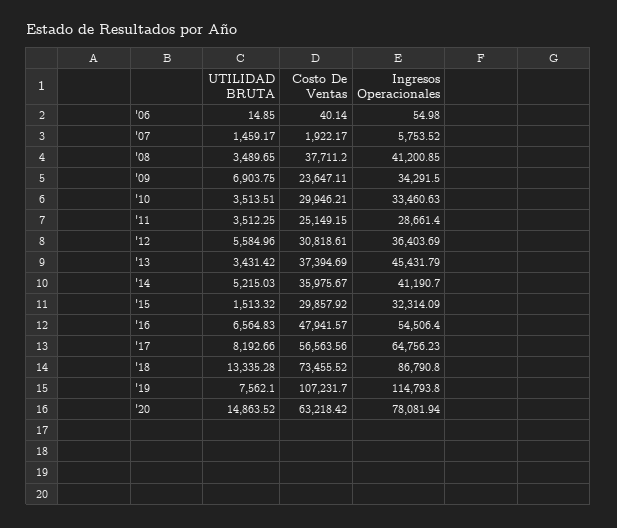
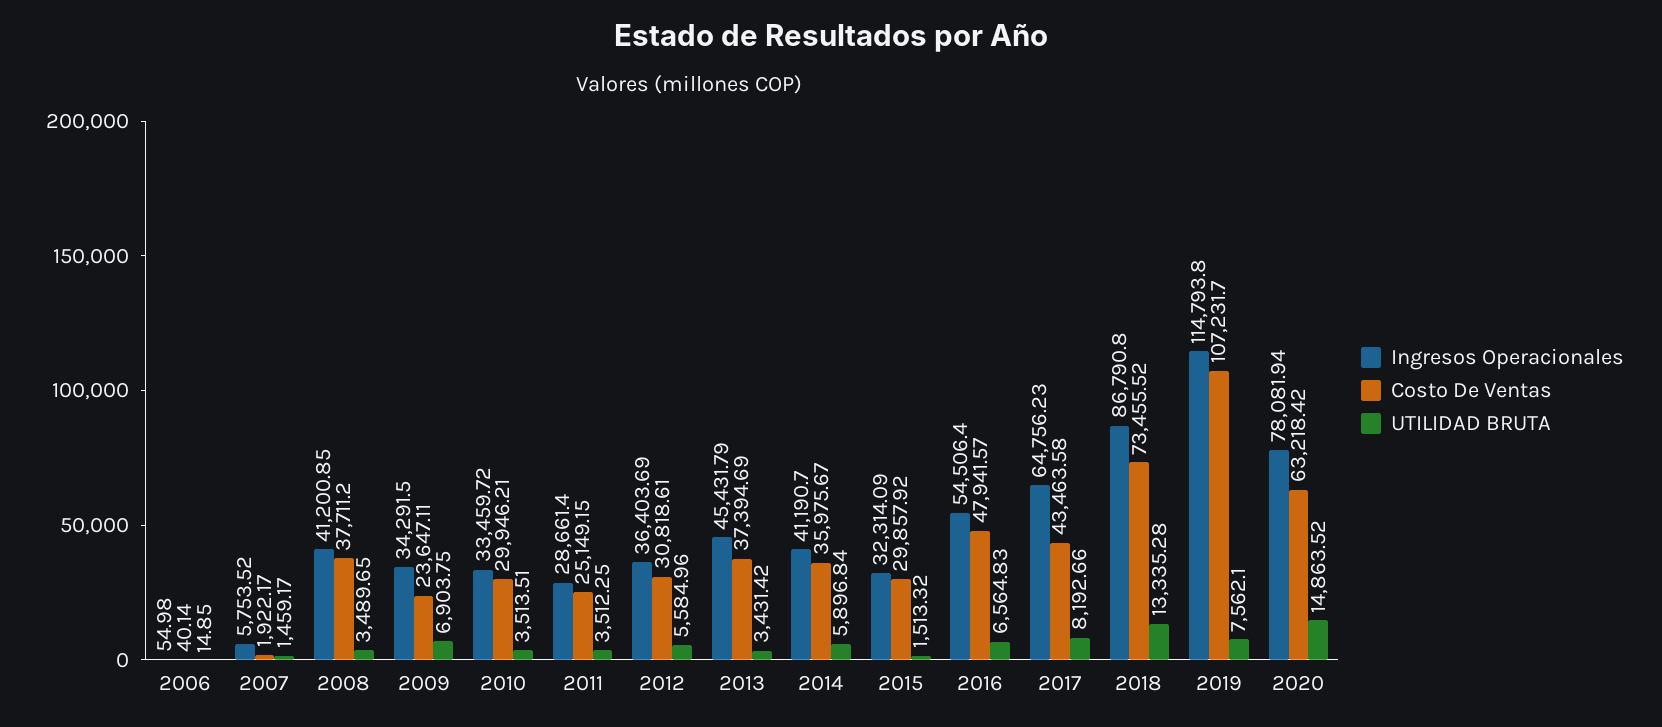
  {
    "UTILIDAD BRUTA": {
      "'06": 14.85,
      "'07": 1459.17,
      "'08": 3489.65,
      "'09": 6903.75,
      "'10": 3513.51,
      "'11": 3512.25,
      "'12": 5584.96,
      "'13": 3431.42,
-     "'14": 5215.03,
+     "'14": 5896.84,
      "'15": 1513.32,
      "'16": 6564.83,
      "'17": 8192.66,
      "'18": 13335.28,
      "'19": 7562.1,
      "'20": 14863.52
    },
    "Costo De Ventas": {
      "'06": 40.14,
      "'07": 1922.17,
      "'08": 37711.2,
      "'09": 23647.11,
      "'10": 29946.21,
      "'11": 25149.15,
      "'12": 30818.61,
      "'13": 37394.69,
      "'14": 35975.67,
      "'15": 29857.92,
      "'16": 47941.57,
-     "'17": 56563.56,
+     "'17": 43463.58,
      "'18": 73455.52,
      "'19": 107231.7,
      "'20": 63218.42
    },
    "Ingresos Operacionales": {
      "'06": 54.98,
      "'07": 5753.52,
      "'08": 41200.85,
      "'09": 34291.5,
-     "'10": 33460.63,
+     "'10": 33459.72,
      "'11": 28661.4,
      "'12": 36403.69,
      "'13": 45431.79,
      "'14": 41190.7,
      "'15": 32314.09,
      "'16": 54506.4,
      "'17": 64756.23,
      "'18": 86790.8,
      "'19": 114793.8,
      "'20": 78081.94
    }
  }

